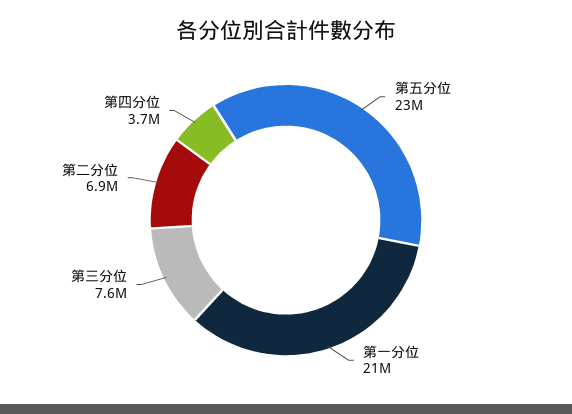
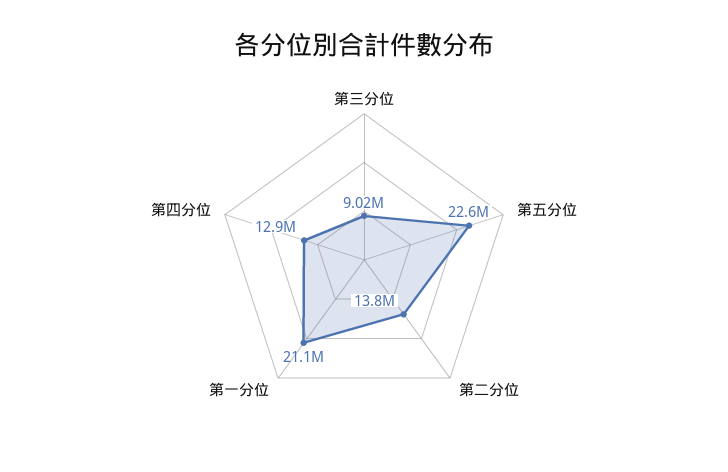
  {
    "第五分位": 22600000,
    "第一分位": 21100000,
-   "第三分位": 7600000,
+   "第三分位": 9020000,
-   "第二分位": 6900000,
+   "第二分位": 13800000,
-   "第四分位": 3700000
+   "第四分位": 12900000
  }

